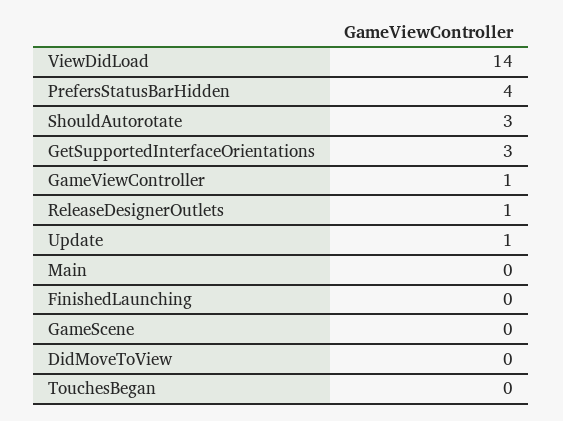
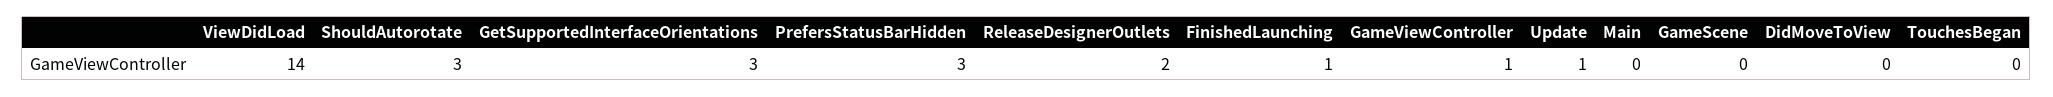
  {
    "ViewDidLoad": 14,
-   "PrefersStatusBarHidden": 4,
+   "PrefersStatusBarHidden": 3,
    "ShouldAutorotate": 3,
    "GetSupportedInterfaceOrientations": 3,
    "GameViewController": 1,
-   "ReleaseDesignerOutlets": 1,
+   "ReleaseDesignerOutlets": 2,
    "Update": 1,
    "Main": 0,
-   "FinishedLaunching": 0,
+   "FinishedLaunching": 1,
    "GameScene": 0,
    "DidMoveToView": 0,
    "TouchesBegan": 0
  }

